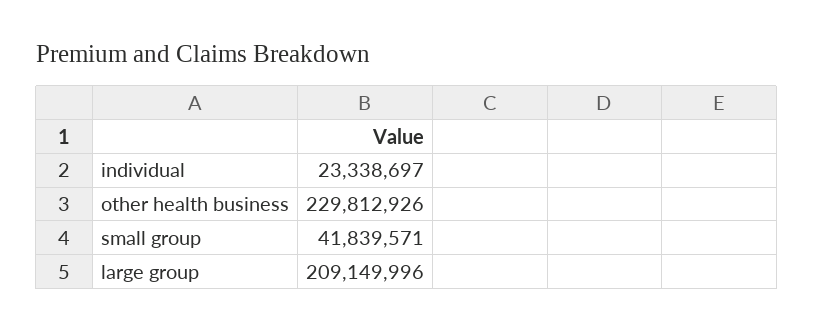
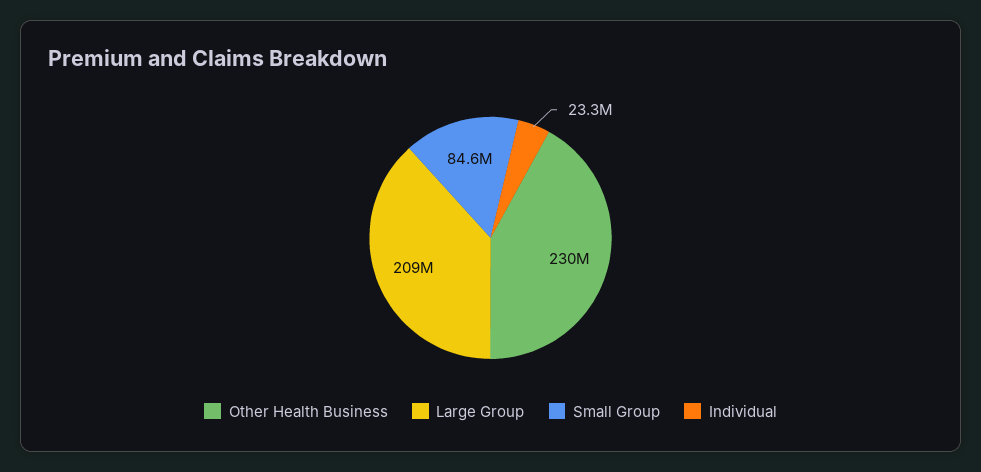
  {
    "individual": 23338697,
    "other health business": 229812926,
-   "small group": 41839571,
+   "small group": 84600000,
    "large group": 209149996
  }

